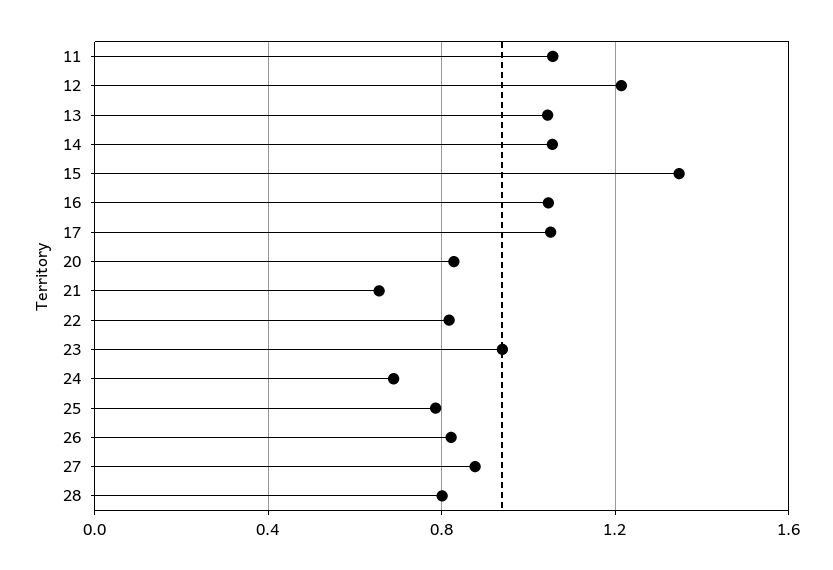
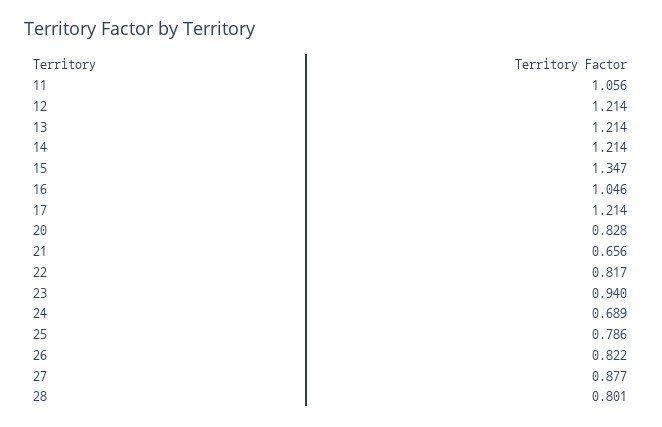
  {
    "11": 1.056,
    "12": 1.214,
-   "13": 1.05,
+   "13": 1.214,
-   "14": 1.05,
+   "14": 1.214,
    "15": 1.347,
    "16": 1.046,
-   "17": 1.05,
+   "17": 1.214,
    "20": 0.828,
    "21": 0.656,
    "22": 0.817,
    "23": 0.94,
    "24": 0.689,
    "25": 0.786,
    "26": 0.822,
    "27": 0.877,
    "28": 0.801
  }

